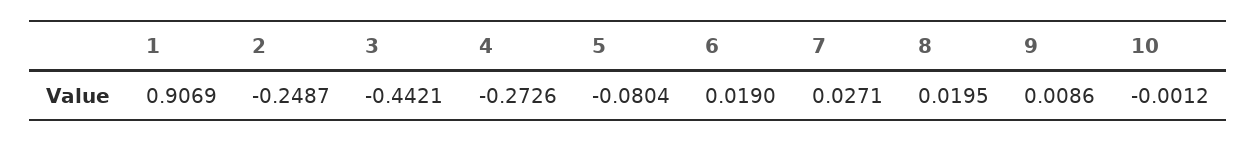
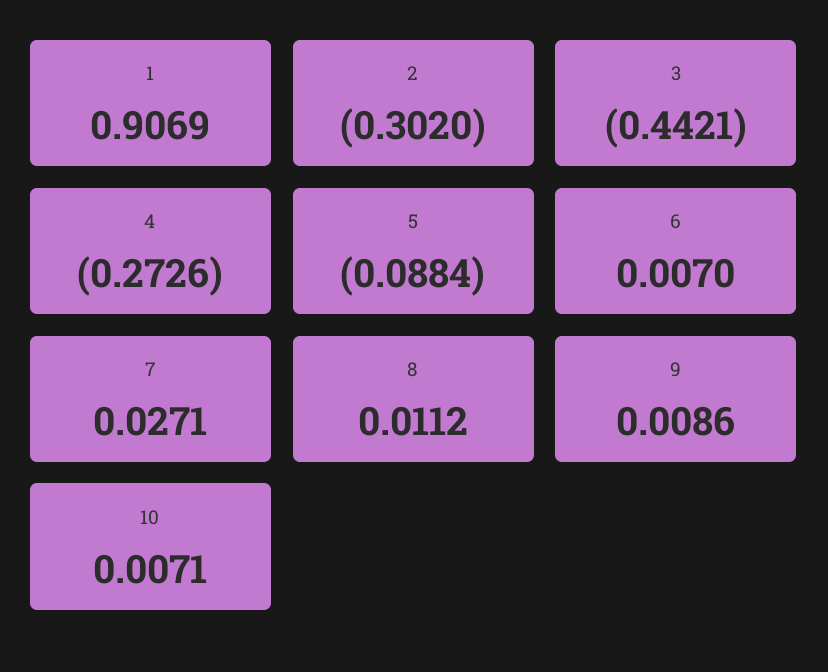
  {
    "1": 0.9069,
-   "2": -0.2487,
+   "2": -0.302,
    "3": -0.4421,
    "4": -0.2726,
-   "5": -0.0804,
+   "5": -0.0884,
-   "6": 0.019,
+   "6": 0.007,
    "7": 0.0271,
-   "8": 0.0195,
+   "8": 0.0112,
    "9": 0.0086,
-   "10": -0.0012
+   "10": 0.0071
  }

